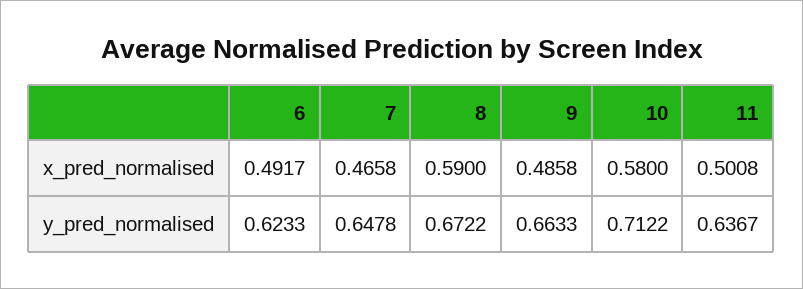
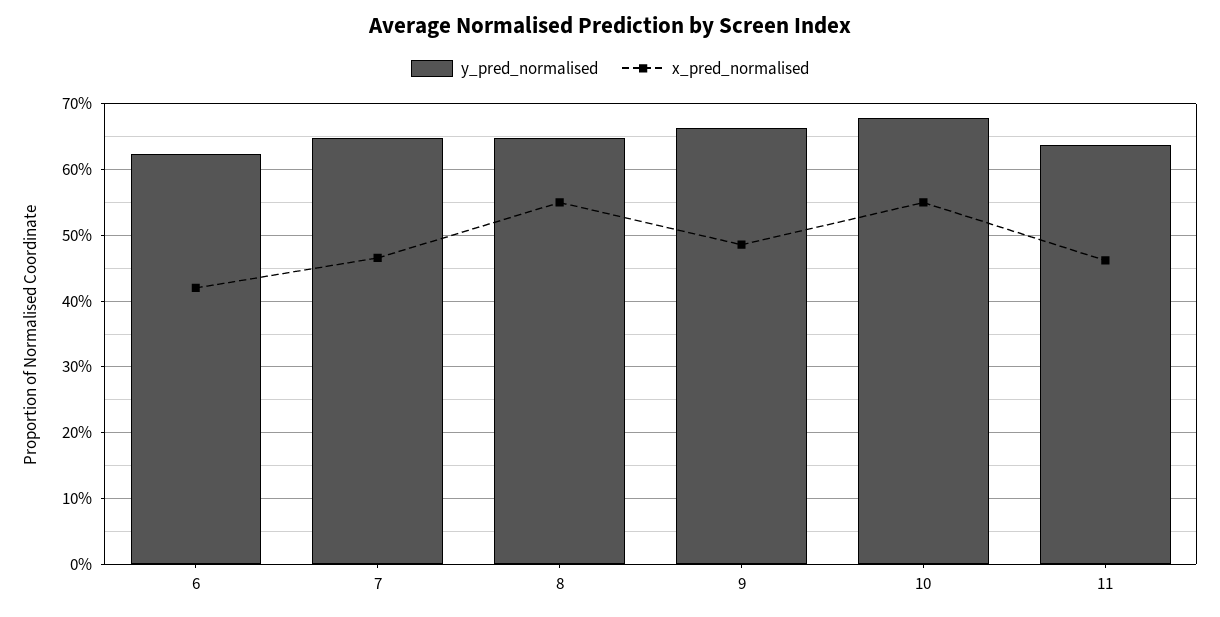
  {
    "x_pred_normalised": {
-     "6": 0.4917,
+     "6": 0.42,
      "7": 0.4658,
-     "8": 0.59,
+     "8": 0.55,
      "9": 0.4858,
-     "10": 0.58,
+     "10": 0.55,
-     "11": 0.5008
+     "11": 0.46
    },
    "y_pred_normalised": {
      "6": 0.6233,
      "7": 0.6478,
-     "8": 0.6722,
+     "8": 0.65,
      "9": 0.6633,
-     "10": 0.7122,
+     "10": 0.68,
      "11": 0.6367
    }
  }

